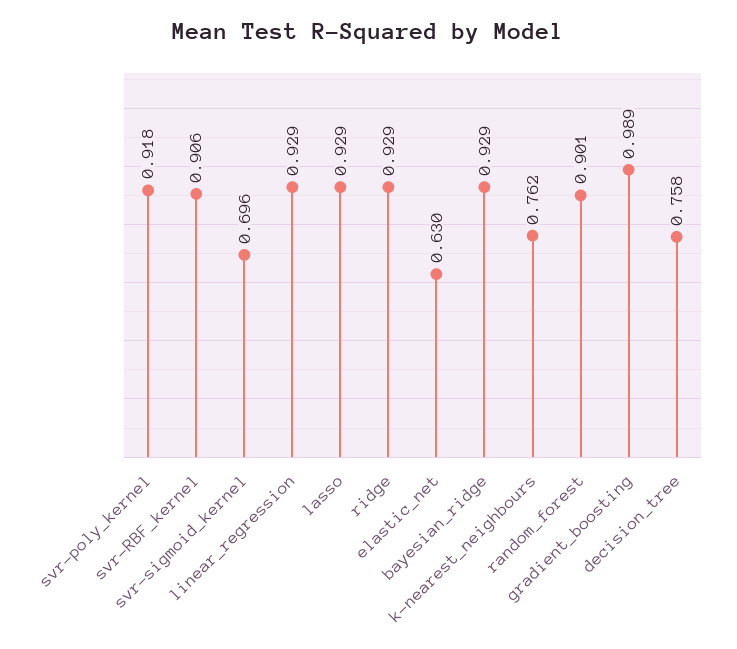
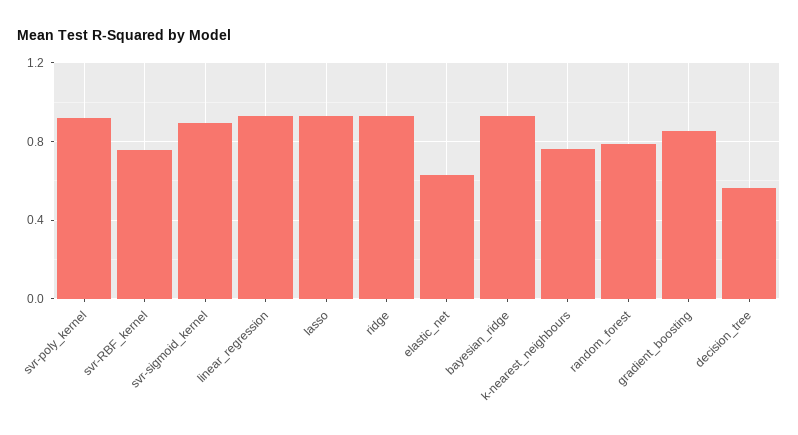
  {
    "svr-poly_kernel": 0.918,
-   "svr-RBF_kernel": 0.906,
+   "svr-RBF_kernel": 0.75,
-   "svr-sigmoid_kernel": 0.696,
+   "svr-sigmoid_kernel": 0.9,
    "linear_regression": 0.929,
    "lasso": 0.929,
    "ridge": 0.929,
    "elastic_net": 0.63,
    "bayesian_ridge": 0.929,
    "k-nearest_neighbours": 0.762,
-   "random_forest": 0.901,
+   "random_forest": 0.8,
-   "gradient_boosting": 0.989,
+   "gradient_boosting": 0.85,
-   "decision_tree": 0.758
+   "decision_tree": 0.55
  }

